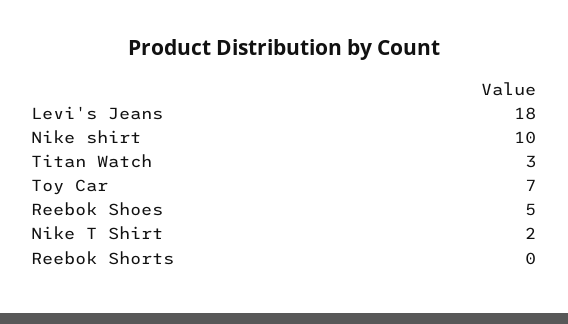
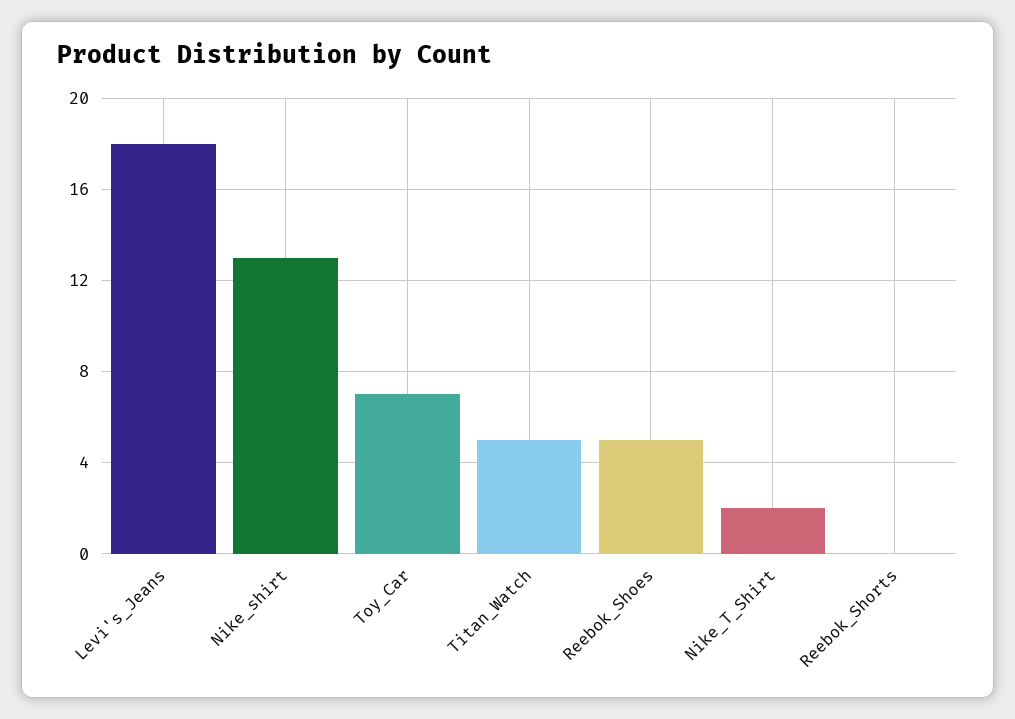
  {
    "Levi's Jeans": 18,
-   "Nike shirt": 10,
+   "Nike shirt": 13,
-   "Titan Watch": 3,
+   "Titan Watch": 5,
    "Toy Car": 7,
    "Reebok Shoes": 5,
    "Nike T Shirt": 2,
    "Reebok Shorts": 0
  }

